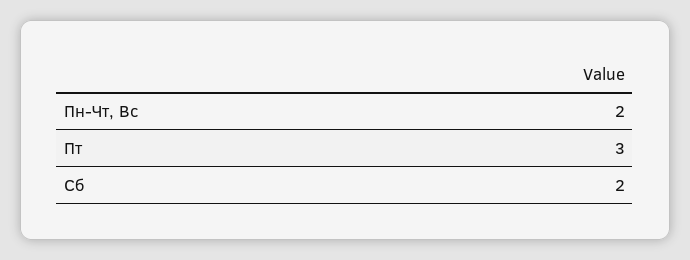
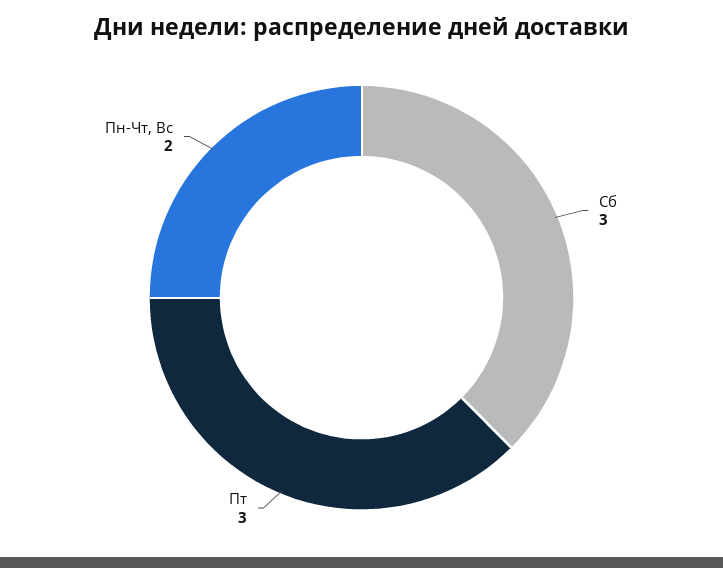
  {
    "Пн-Чт, Вс": 2,
    "Пт": 3,
-   "Сб": 2
+   "Сб": 3
  }

